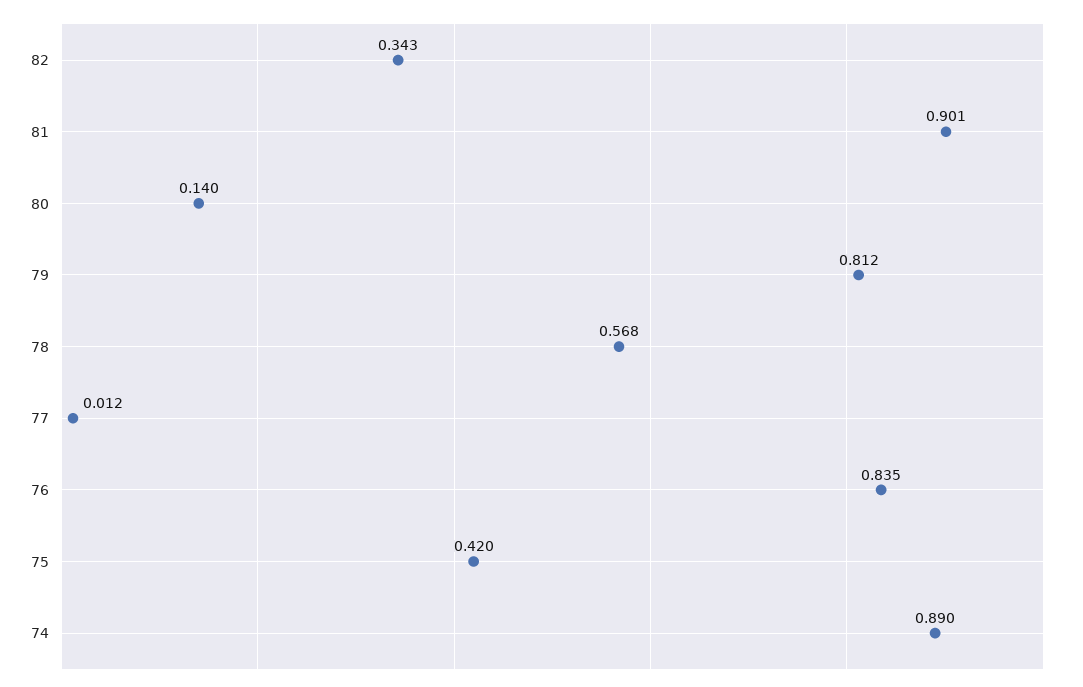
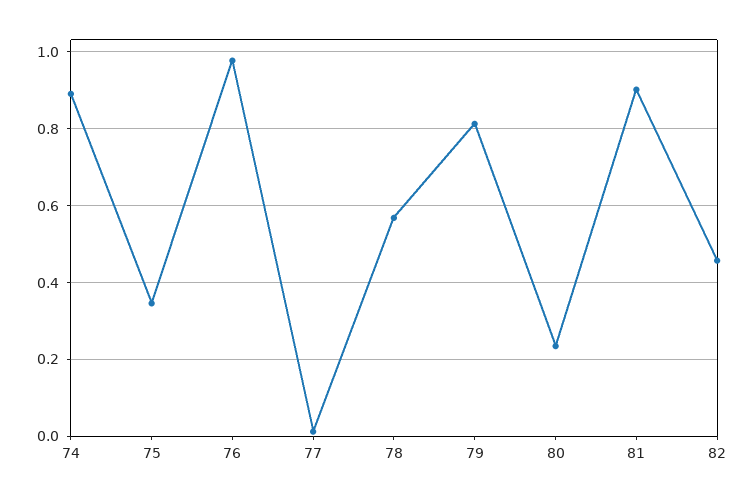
  {
-   "82": 0.343,
+   "82": 0.46,
    "81": 0.901,
-   "80": 0.14,
+   "80": 0.24,
    "79": 0.812,
    "78": 0.568,
    "77": 0.012,
-   "76": 0.835,
+   "76": 0.98,
-   "75": 0.42,
+   "75": 0.34,
    "74": 0.89
  }

